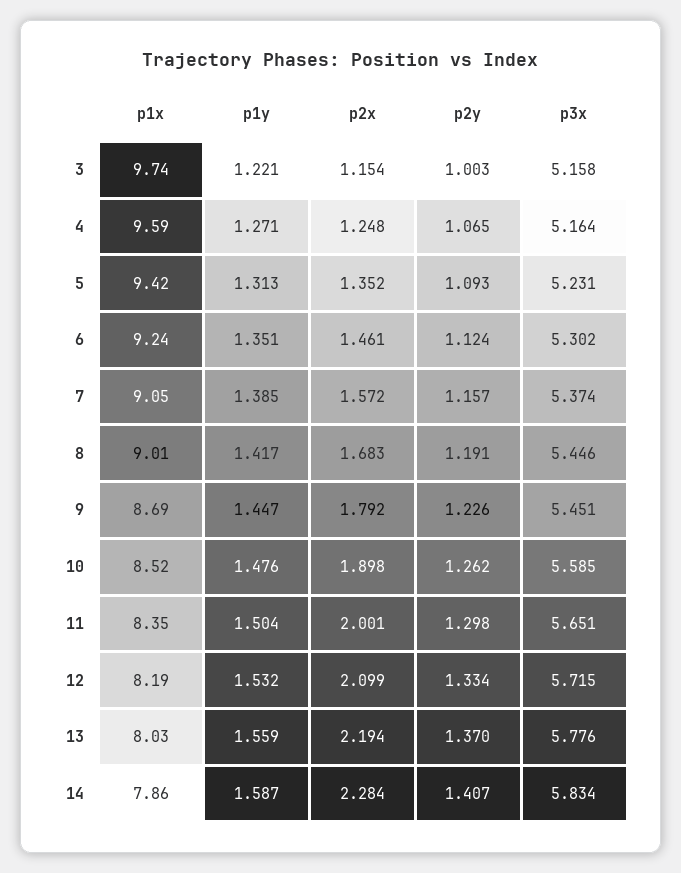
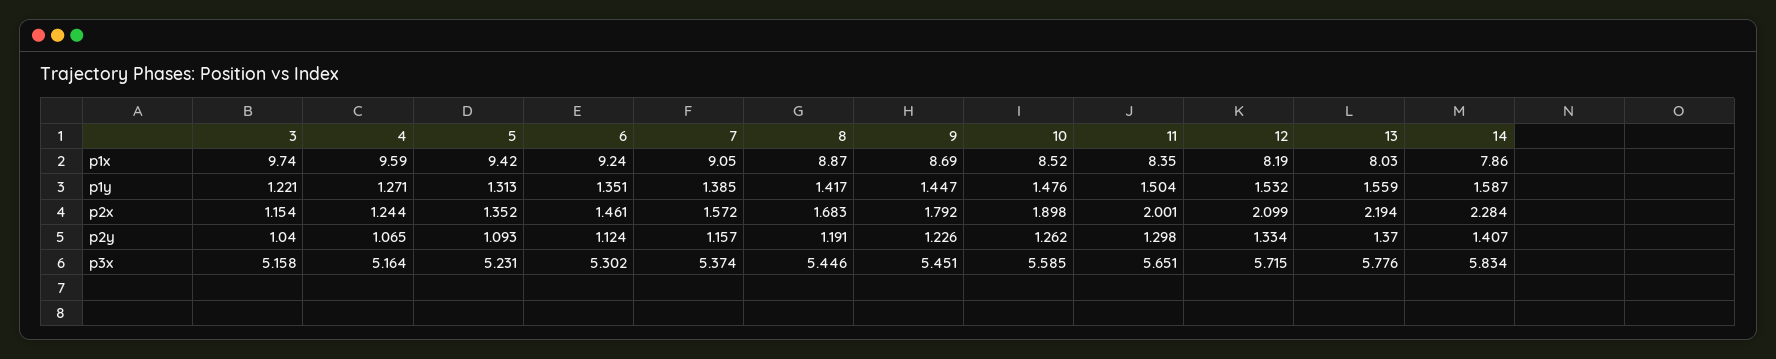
  {
    "p1x": {
      "3": 9.74,
      "4": 9.59,
      "5": 9.42,
      "6": 9.24,
      "7": 9.05,
-     "8": 9.01,
+     "8": 8.87,
      "9": 8.69,
      "10": 8.52,
      "11": 8.35,
      "12": 8.19,
      "13": 8.03,
      "14": 7.86
    },
    "p1y": {
      "3": 1.221,
      "4": 1.271,
      "5": 1.313,
      "6": 1.351,
      "7": 1.385,
      "8": 1.417,
      "9": 1.447,
      "10": 1.476,
      "11": 1.504,
      "12": 1.532,
      "13": 1.559,
      "14": 1.587
    },
    "p2x": {
      "3": 1.154,
-     "4": 1.248,
+     "4": 1.244,
      "5": 1.352,
      "6": 1.461,
      "7": 1.572,
      "8": 1.683,
      "9": 1.792,
      "10": 1.898,
      "11": 2.001,
      "12": 2.099,
      "13": 2.194,
      "14": 2.284
    },
    "p2y": {
-     "3": 1.003,
+     "3": 1.04,
      "4": 1.065,
      "5": 1.093,
      "6": 1.124,
      "7": 1.157,
      "8": 1.191,
      "9": 1.226,
      "10": 1.262,
      "11": 1.298,
      "12": 1.334,
      "13": 1.37,
      "14": 1.407
    },
    "p3x": {
      "3": 5.158,
      "4": 5.164,
      "5": 5.231,
      "6": 5.302,
      "7": 5.374,
      "8": 5.446,
      "9": 5.451,
      "10": 5.585,
      "11": 5.651,
      "12": 5.715,
      "13": 5.776,
      "14": 5.834
    }
  }

